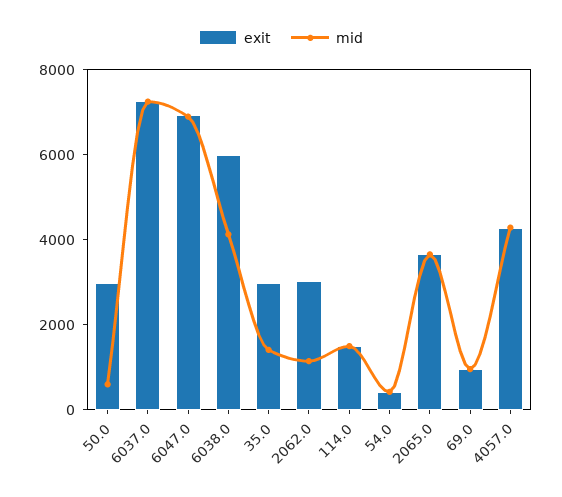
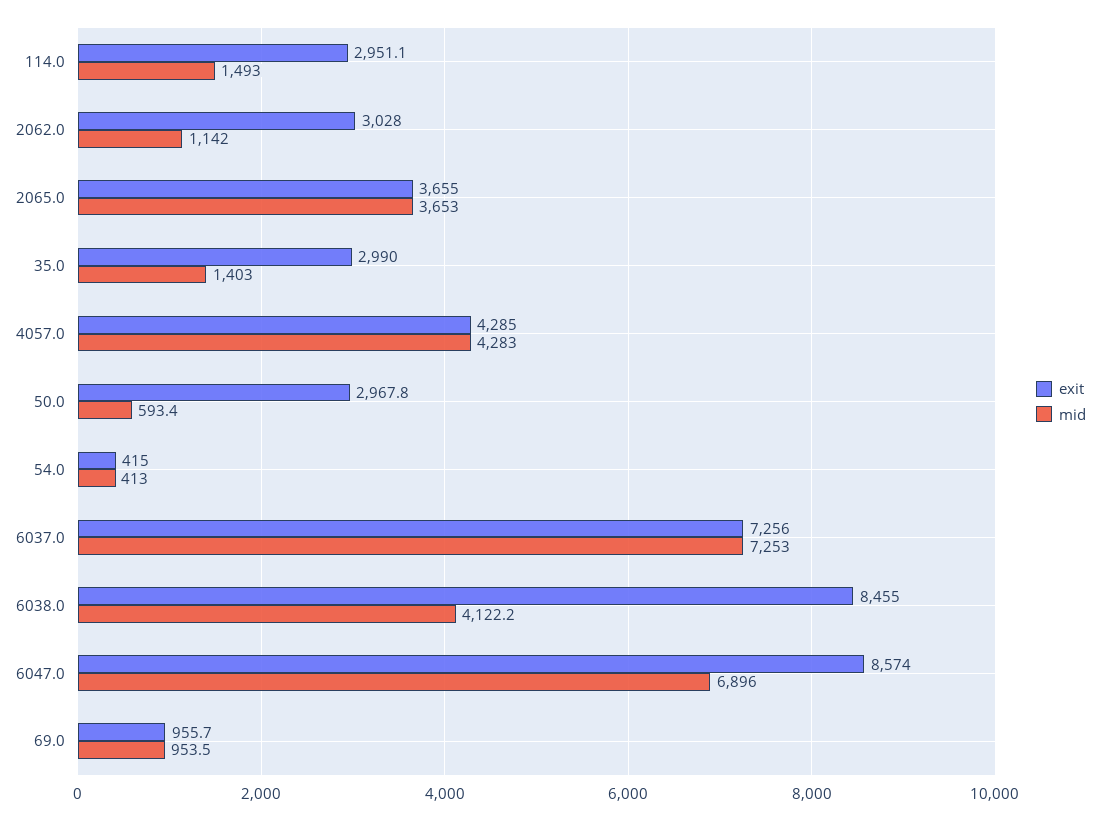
  {
    "exit": {
      "50.0": 2967.8,
      "6037.0": 7256,
-     "6047.0": 7000,
+     "6047.0": 8574,
-     "6038.0": 6000,
+     "6038.0": 8455,
      "35.0": 2990,
      "2062.0": 3028,
-     "114.0": 1500,
+     "114.0": 2951.1,
      "54.0": 415,
      "2065.0": 3655,
      "69.0": 955.7,
      "4057.0": 4285
    },
    "mid": {
      "50.0": 593.4,
      "6037.0": 7253,
      "6047.0": 6896,
      "6038.0": 4122.2,
      "35.0": 1403,
      "2062.0": 1142,
      "114.0": 1493,
      "54.0": 413,
      "2065.0": 3653,
      "69.0": 953.5,
      "4057.0": 4283
    }
  }

